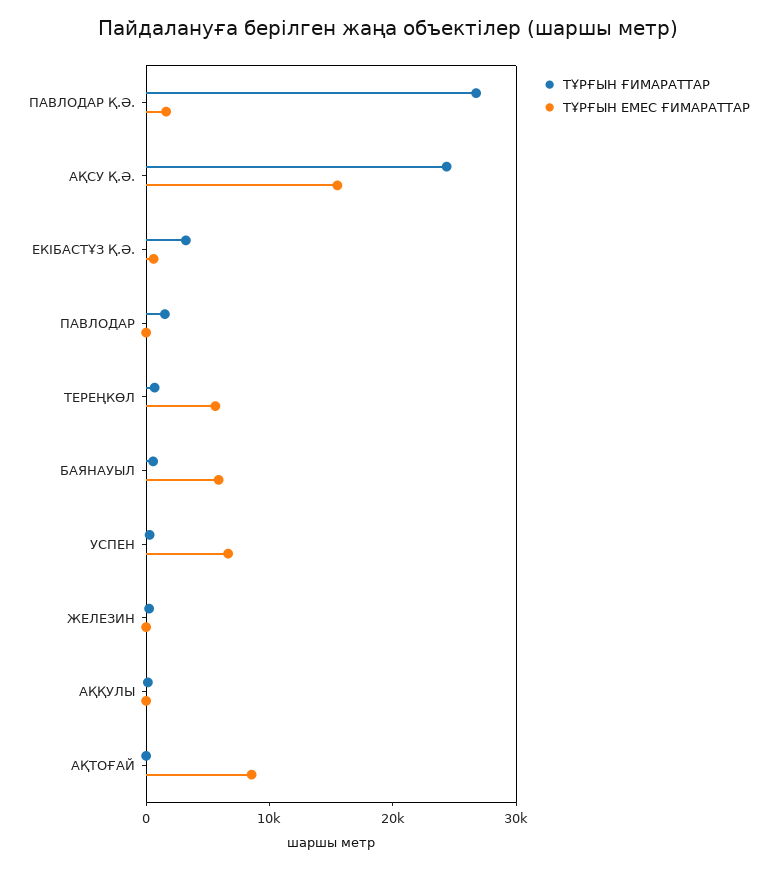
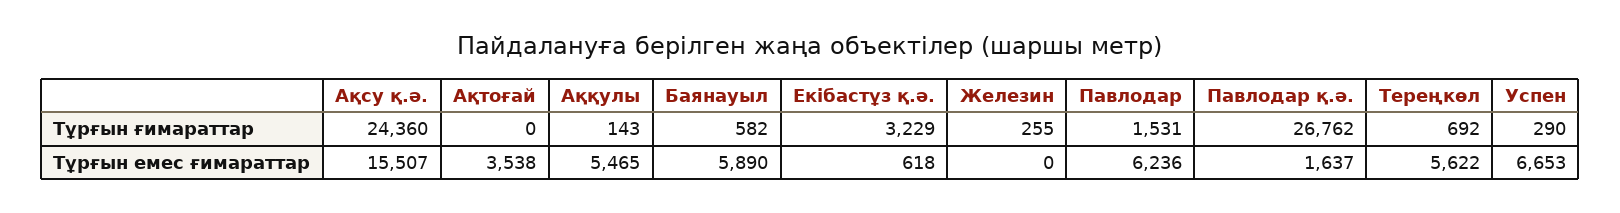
  {
    "ТҰРҒЫН ҒИМАРАТТАР": {
      "ПАВЛОДАР Қ.Ә.": 26762,
      "АҚСУ Қ.Ә.": 24360,
      "ЕКІБАСТҰЗ Қ.Ә.": 3229,
      "ПАВЛОДАР": 1531,
      "ТЕРЕҢКӨЛ": 692,
      "БАЯНАУЫЛ": 582,
      "УСПЕН": 290,
      "ЖЕЛЕЗИН": 255,
      "АҚҚУЛЫ": 143,
      "АҚТОҒАЙ": 0
    },
    "ТҰРҒЫН ЕМЕС ҒИМАРАТТАР": {
      "ПАВЛОДАР Қ.Ә.": 1637,
      "АҚСУ Қ.Ә.": 15507,
      "ЕКІБАСТҰЗ Қ.Ә.": 618,
-     "ПАВЛОДАР": 0,
+     "ПАВЛОДАР": 6236,
      "ТЕРЕҢКӨЛ": 5622,
      "БАЯНАУЫЛ": 5890,
      "УСПЕН": 6653,
      "ЖЕЛЕЗИН": 0,
-     "АҚҚУЛЫ": 0,
+     "АҚҚУЛЫ": 5465,
-     "АҚТОҒАЙ": 8000
+     "АҚТОҒАЙ": 3538
    }
  }

